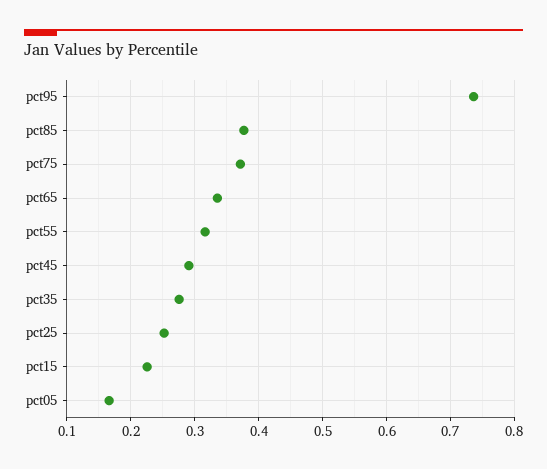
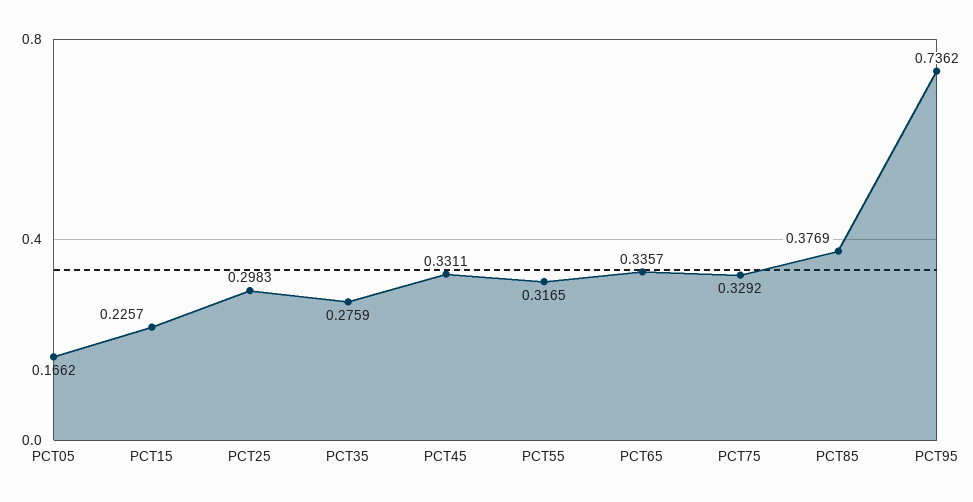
  {
    "pct95": 0.7362,
    "pct85": 0.3769,
-   "pct75": 0.37,
+   "pct75": 0.3292,
    "pct65": 0.3357,
    "pct55": 0.3165,
-   "pct45": 0.29,
+   "pct45": 0.3311,
    "pct35": 0.2759,
-   "pct25": 0.25,
+   "pct25": 0.2983,
    "pct15": 0.2257,
    "pct05": 0.1662
  }

